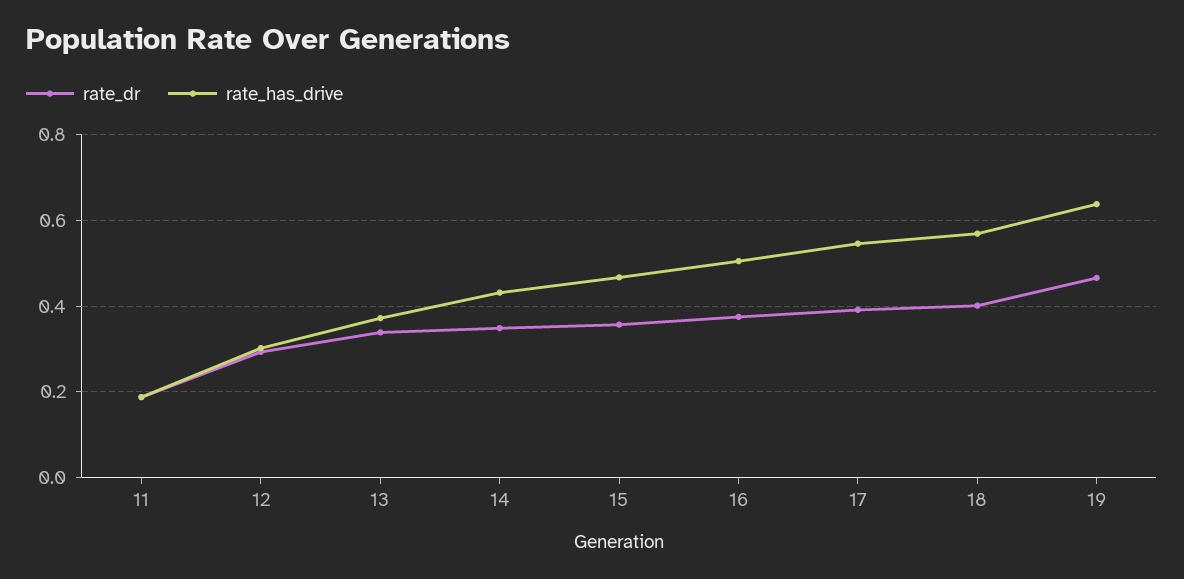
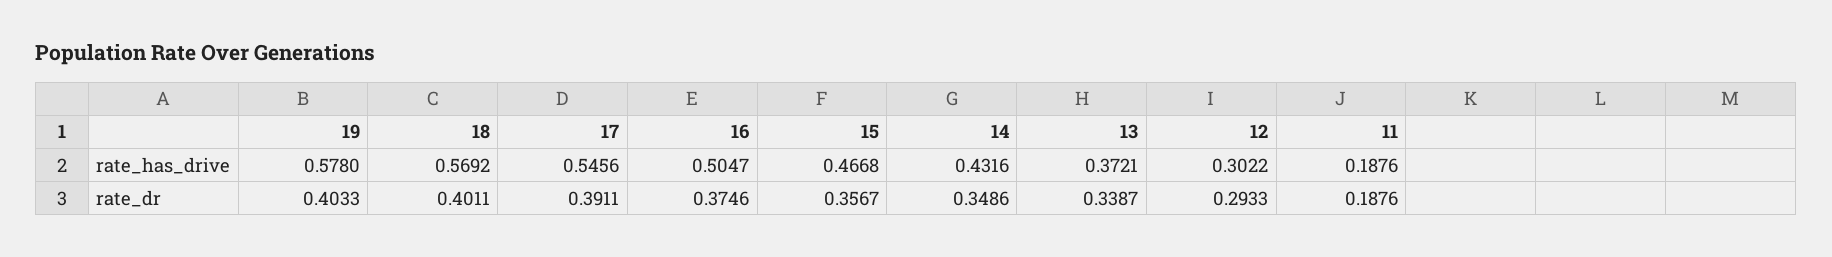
  {
    "rate_dr": {
      "11": 0.1876,
      "12": 0.2933,
      "13": 0.3387,
      "14": 0.3486,
      "15": 0.3567,
      "16": 0.3746,
      "17": 0.3911,
      "18": 0.4011,
-     "19": 0.46
+     "19": 0.4033
    },
    "rate_has_drive": {
      "11": 0.1876,
      "12": 0.3022,
      "13": 0.3721,
      "14": 0.4316,
      "15": 0.4668,
      "16": 0.5047,
      "17": 0.5456,
      "18": 0.5692,
-     "19": 0.64
+     "19": 0.578
    }
  }

